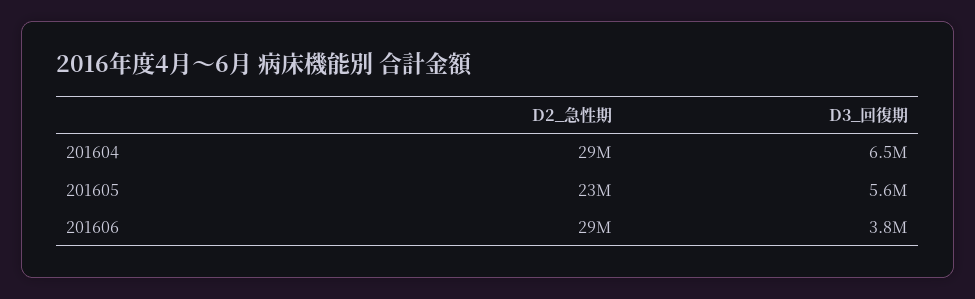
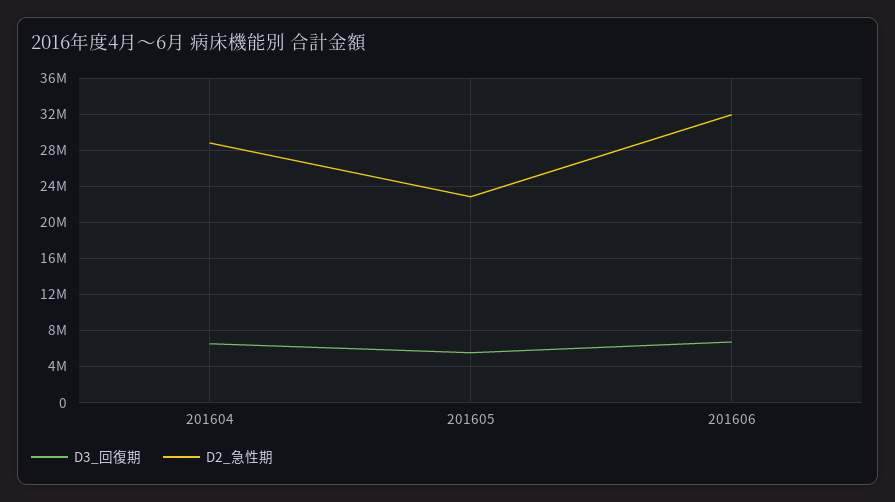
  {
    "D2_急性期": {
      "201604": 29000000,
      "201605": 23000000,
-     "201606": 29000000
+     "201606": 32000000
    },
    "D3_回復期": {
      "201604": 6500000,
      "201605": 5600000,
-     "201606": 3800000
+     "201606": 7000000
    }
  }

